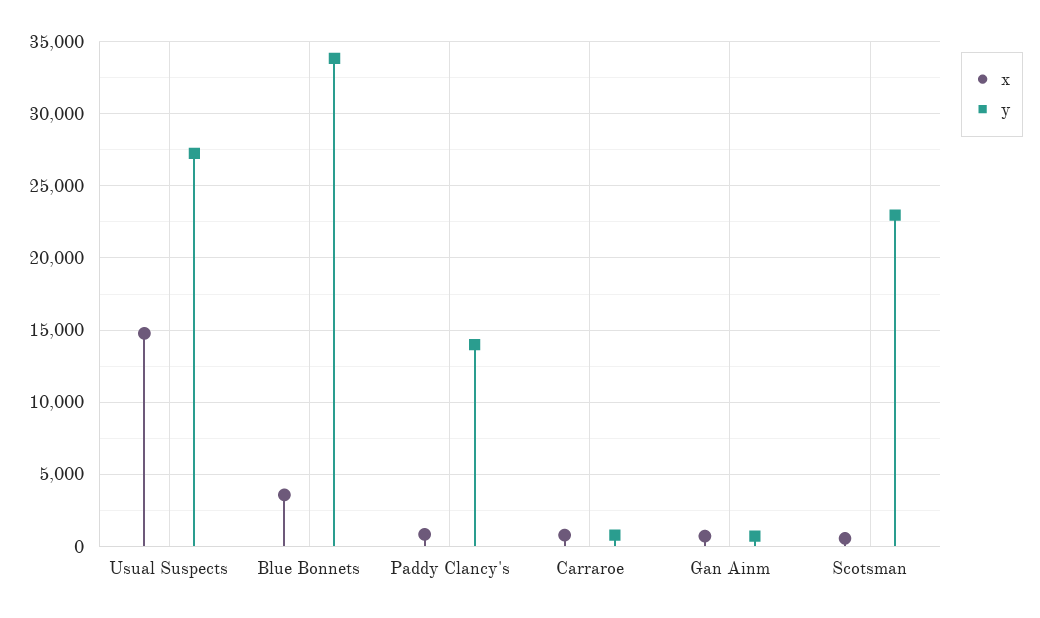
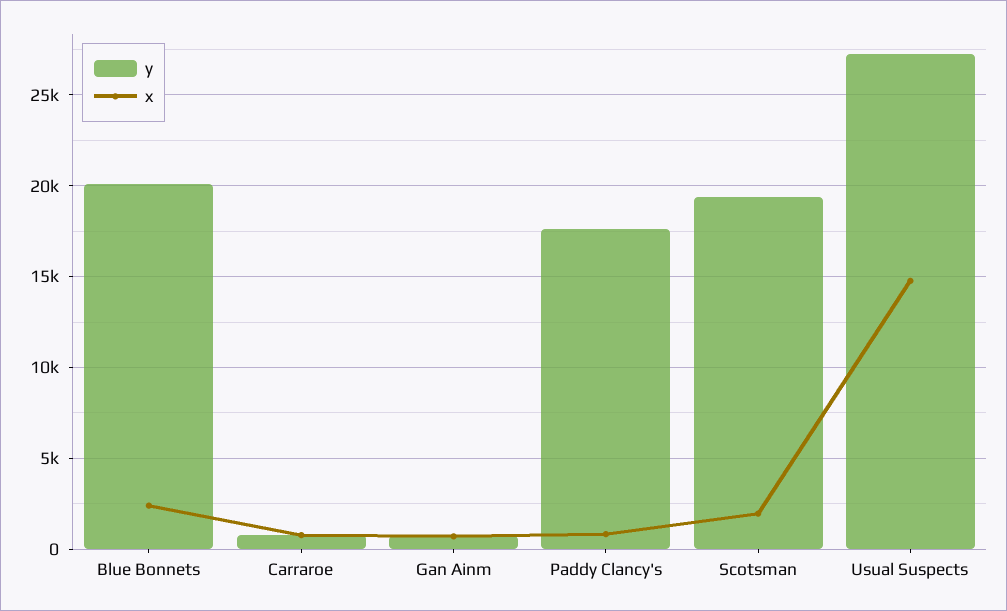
  {
    "x": {
      "Usual Suspects": 15000,
-     "Blue Bonnets": 3500,
+     "Blue Bonnets": 2500,
      "Paddy Clancy's": 1000,
      "Carraroe": 1000,
      "Gan Ainm": 500,
-     "Scotsman": 500
+     "Scotsman": 2000
    },
    "y": {
      "Usual Suspects": 27500,
-     "Blue Bonnets": 34000,
+     "Blue Bonnets": 20000,
-     "Paddy Clancy's": 14000,
+     "Paddy Clancy's": 17500,
      "Carraroe": 1000,
      "Gan Ainm": 500,
-     "Scotsman": 23000
+     "Scotsman": 19500
    }
  }

